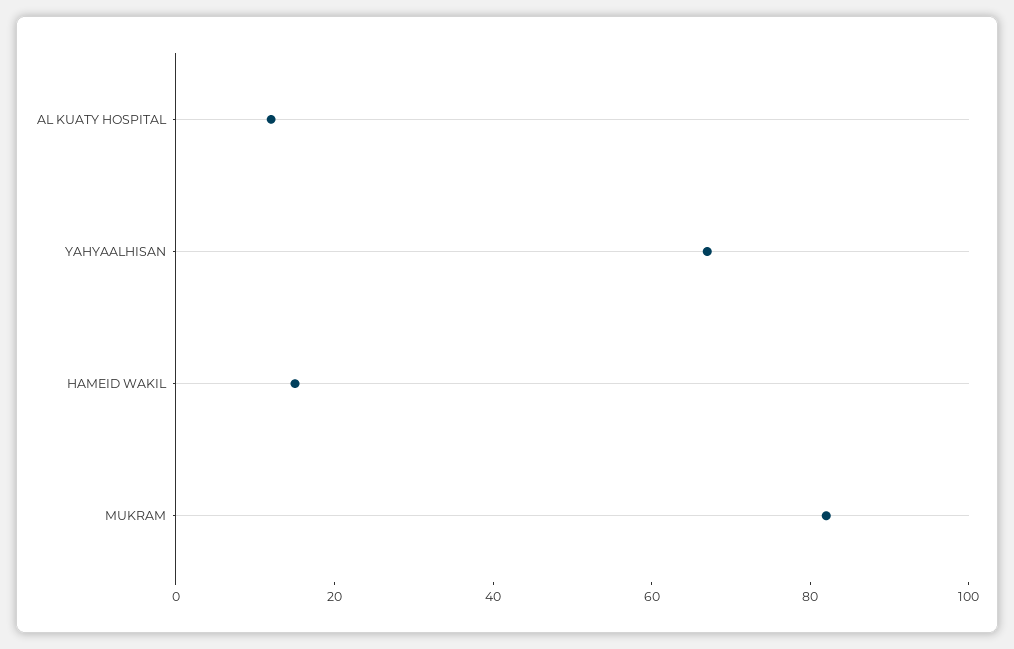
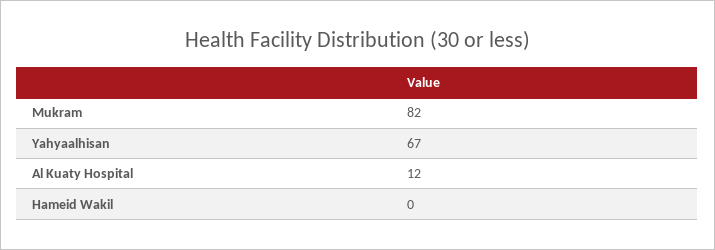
  {
    "AL KUATY HOSPITAL": 12,
    "YAHYAALHISAN": 67,
-   "HAMEID WAKIL": 15,
+   "HAMEID WAKIL": 0,
    "MUKRAM": 82
  }

